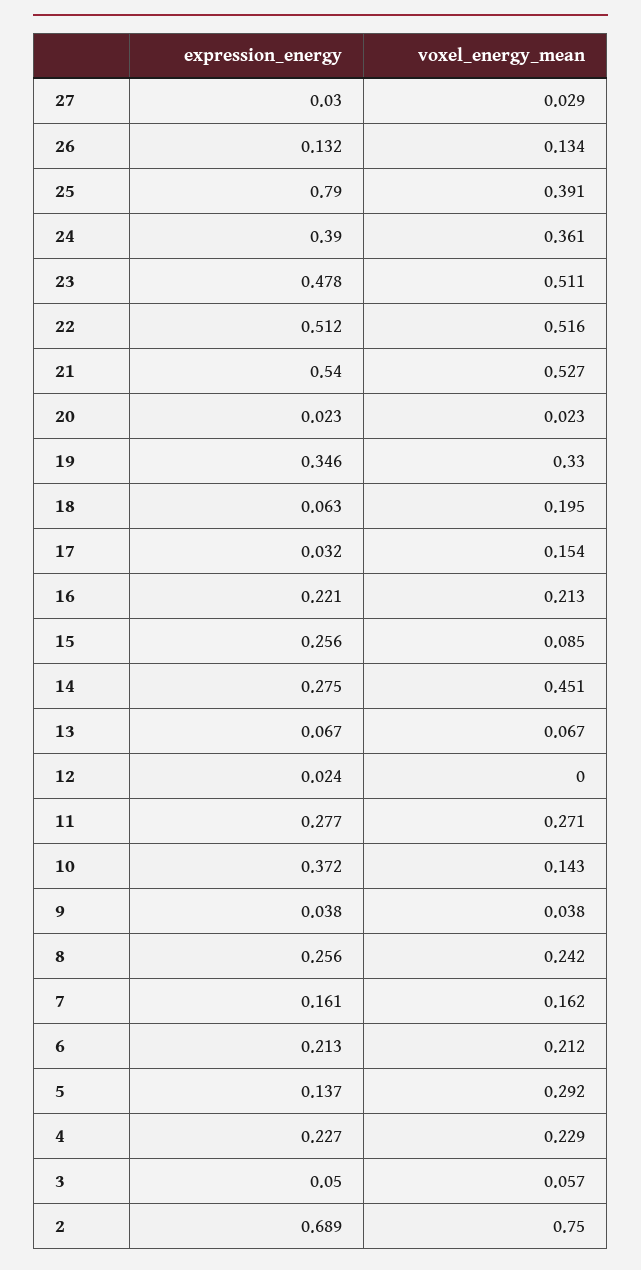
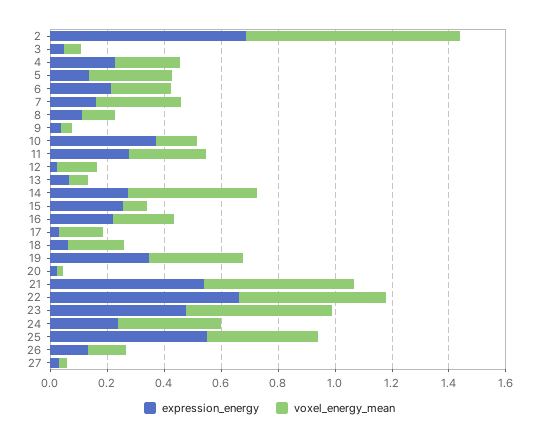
  {
    "expression_energy": {
      "27": 0.03,
      "26": 0.132,
-     "25": 0.79,
+     "25": 0.55,
-     "24": 0.39,
+     "24": 0.25,
      "23": 0.478,
-     "22": 0.512,
+     "22": 0.65,
      "21": 0.54,
      "20": 0.023,
      "19": 0.346,
      "18": 0.063,
      "17": 0.032,
      "16": 0.221,
      "15": 0.256,
      "14": 0.275,
      "13": 0.067,
      "12": 0.024,
      "11": 0.277,
      "10": 0.372,
      "9": 0.038,
-     "8": 0.256,
+     "8": 0.1,
      "7": 0.161,
      "6": 0.213,
      "5": 0.137,
      "4": 0.227,
      "3": 0.05,
      "2": 0.689
    },
    "voxel_energy_mean": {
      "27": 0.029,
      "26": 0.134,
      "25": 0.391,
      "24": 0.361,
      "23": 0.511,
      "22": 0.516,
      "21": 0.527,
      "20": 0.023,
      "19": 0.33,
      "18": 0.195,
      "17": 0.154,
      "16": 0.213,
      "15": 0.085,
      "14": 0.451,
      "13": 0.067,
-     "12": 0,
+     "12": 0.15,
      "11": 0.271,
      "10": 0.143,
      "9": 0.038,
-     "8": 0.242,
+     "8": 0.1,
-     "7": 0.162,
+     "7": 0.3,
      "6": 0.212,
      "5": 0.292,
      "4": 0.229,
      "3": 0.057,
      "2": 0.75
    }
  }

